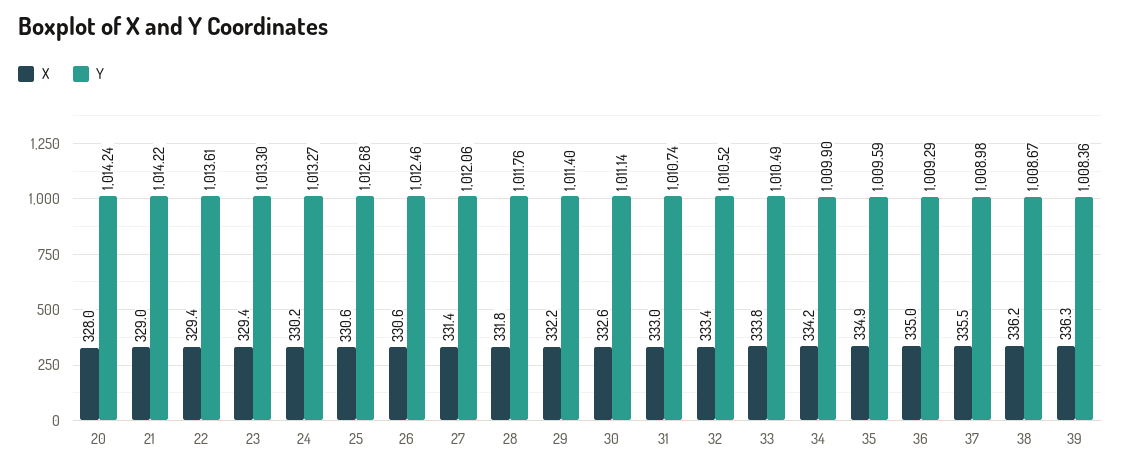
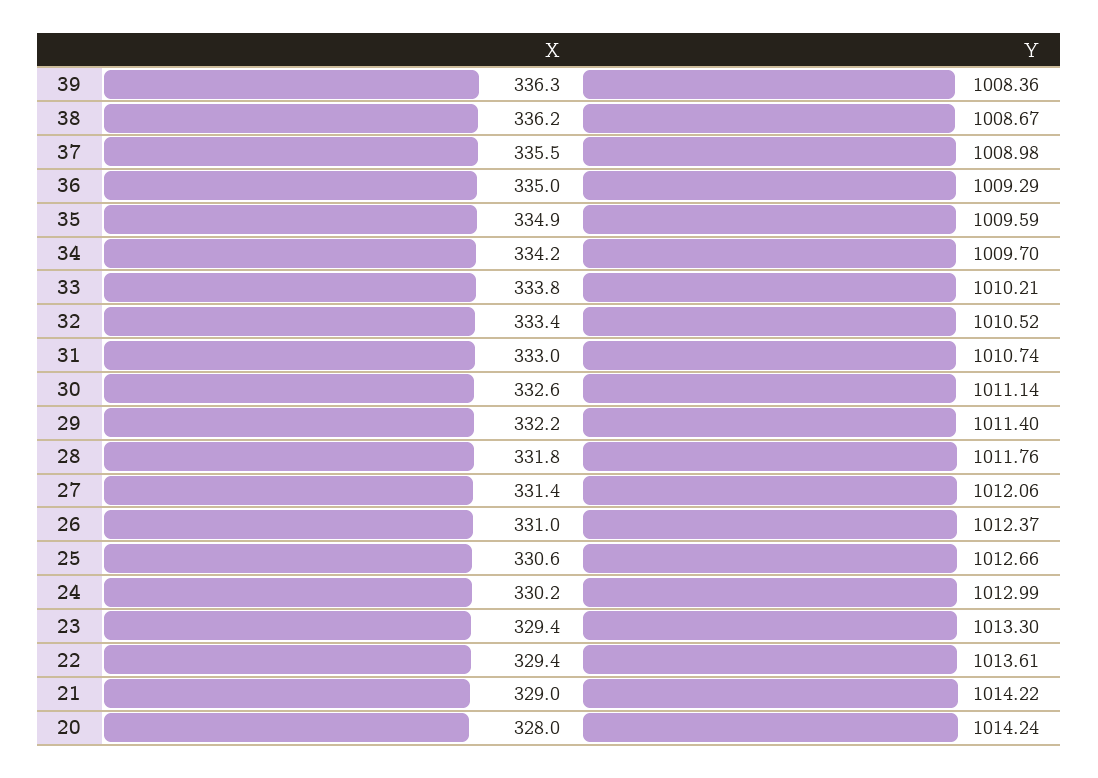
  {
    "X": {
      "20": 328,
      "21": 329,
      "22": 329.4,
      "23": 329.4,
      "24": 330.2,
      "25": 330.6,
-     "26": 330.6,
+     "26": 331,
      "27": 331.4,
      "28": 331.8,
      "29": 332.2,
      "30": 332.6,
      "31": 333,
      "32": 333.4,
      "33": 333.8,
      "34": 334.2,
      "35": 334.9,
      "36": 335,
      "37": 335.5,
      "38": 336.2,
      "39": 336.3
    },
    "Y": {
      "20": 1014.24,
      "21": 1014.22,
      "22": 1013.61,
      "23": 1013.3,
-     "24": 1013.27,
+     "24": 1012.99,
-     "25": 1012.68,
+     "25": 1012.66,
-     "26": 1012.46,
+     "26": 1012.37,
      "27": 1012.06,
      "28": 1011.76,
      "29": 1011.4,
      "30": 1011.14,
      "31": 1010.74,
      "32": 1010.52,
-     "33": 1010.49,
+     "33": 1010.21,
-     "34": 1009.9,
+     "34": 1009.7,
      "35": 1009.59,
      "36": 1009.29,
      "37": 1008.98,
      "38": 1008.67,
      "39": 1008.36
    }
  }

